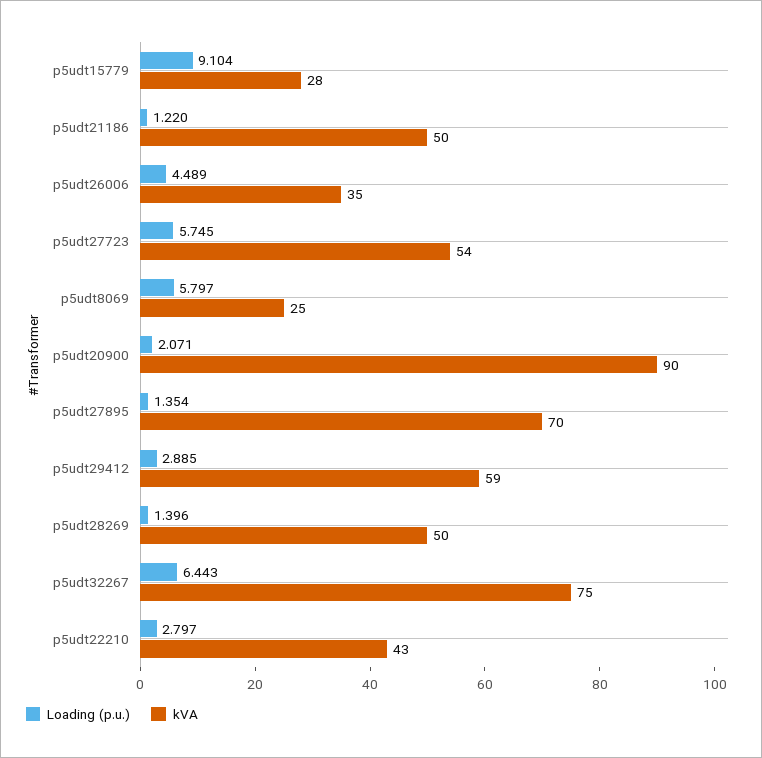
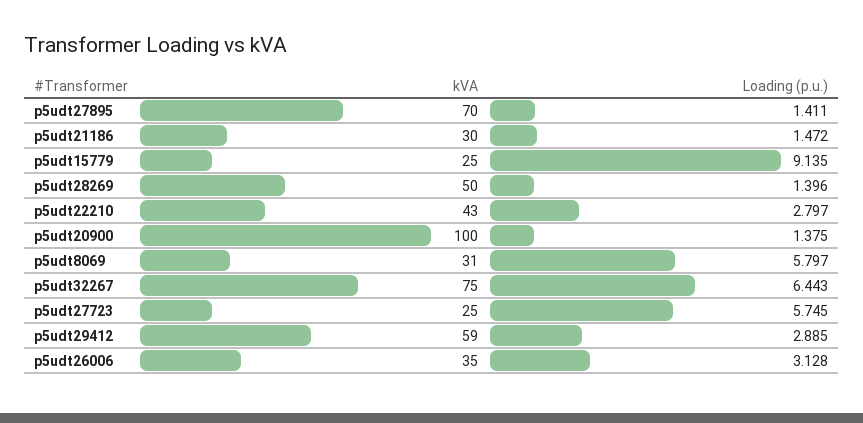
  {
    "Loading (p.u.)": {
-     "p5udt15779": 9.104,
+     "p5udt15779": 9.135,
-     "p5udt21186": 1.22,
+     "p5udt21186": 1.472,
-     "p5udt26006": 4.489,
+     "p5udt26006": 3.128,
      "p5udt27723": 5.745,
      "p5udt8069": 5.797,
-     "p5udt20900": 2.071,
+     "p5udt20900": 1.375,
-     "p5udt27895": 1.354,
+     "p5udt27895": 1.411,
      "p5udt29412": 2.885,
      "p5udt28269": 1.396,
      "p5udt32267": 6.443,
      "p5udt22210": 2.797
    },
    "kVA": {
-     "p5udt15779": 28,
+     "p5udt15779": 25,
-     "p5udt21186": 50,
+     "p5udt21186": 30,
      "p5udt26006": 35,
-     "p5udt27723": 54,
+     "p5udt27723": 25,
-     "p5udt8069": 25,
+     "p5udt8069": 31,
-     "p5udt20900": 90,
+     "p5udt20900": 100,
      "p5udt27895": 70,
      "p5udt29412": 59,
      "p5udt28269": 50,
      "p5udt32267": 75,
      "p5udt22210": 43
    }
  }

